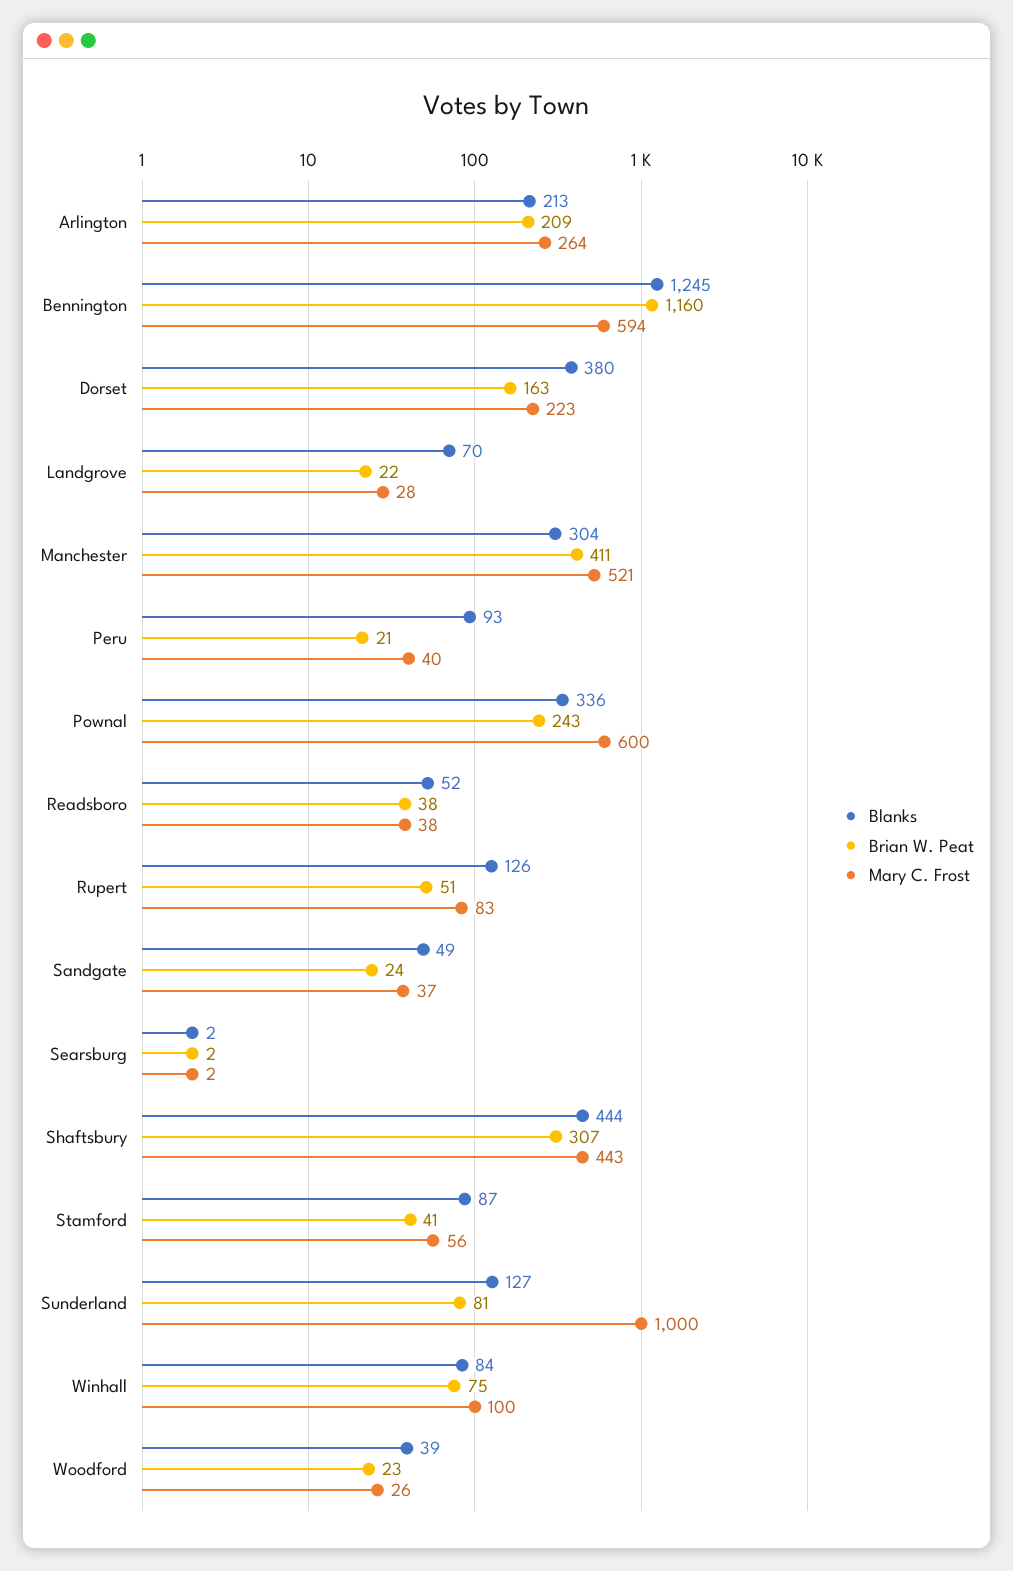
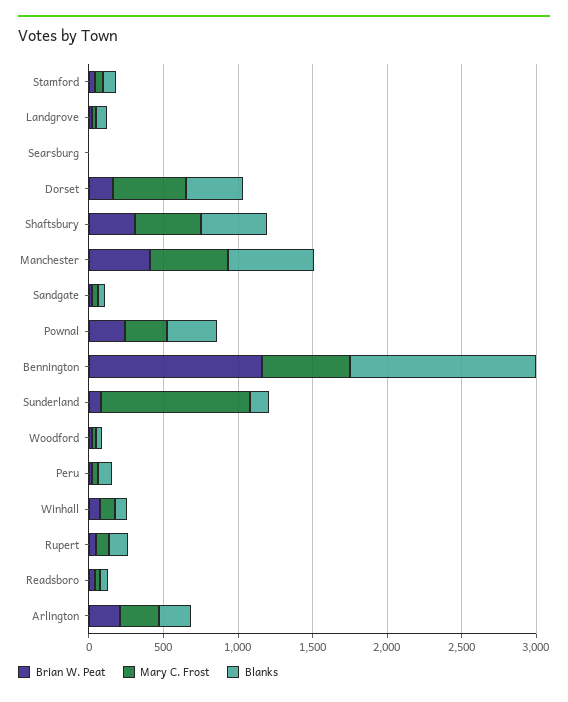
  {
    "Blanks": {
      "Arlington": 213,
      "Bennington": 1245,
      "Dorset": 380,
      "Landgrove": 70,
-     "Manchester": 304,
+     "Manchester": 600,
      "Peru": 93,
      "Pownal": 336,
      "Readsboro": 52,
      "Rupert": 126,
      "Sandgate": 49,
      "Searsburg": 2,
      "Shaftsbury": 444,
      "Stamford": 87,
      "Sunderland": 127,
      "Winhall": 84,
      "Woodford": 39
    },
    "Brian W. Peat": {
      "Arlington": 209,
      "Bennington": 1160,
      "Dorset": 163,
      "Landgrove": 22,
      "Manchester": 411,
      "Peru": 21,
      "Pownal": 243,
      "Readsboro": 38,
      "Rupert": 51,
      "Sandgate": 24,
      "Searsburg": 2,
      "Shaftsbury": 307,
      "Stamford": 41,
      "Sunderland": 81,
      "Winhall": 75,
      "Woodford": 23
    },
    "Mary C. Frost": {
      "Arlington": 264,
      "Bennington": 594,
-     "Dorset": 223,
+     "Dorset": 500,
      "Landgrove": 28,
      "Manchester": 521,
      "Peru": 40,
-     "Pownal": 600,
+     "Pownal": 300,
      "Readsboro": 38,
      "Rupert": 83,
      "Sandgate": 37,
      "Searsburg": 2,
      "Shaftsbury": 443,
      "Stamford": 56,
      "Sunderland": 1000,
      "Winhall": 100,
      "Woodford": 26
    }
  }

